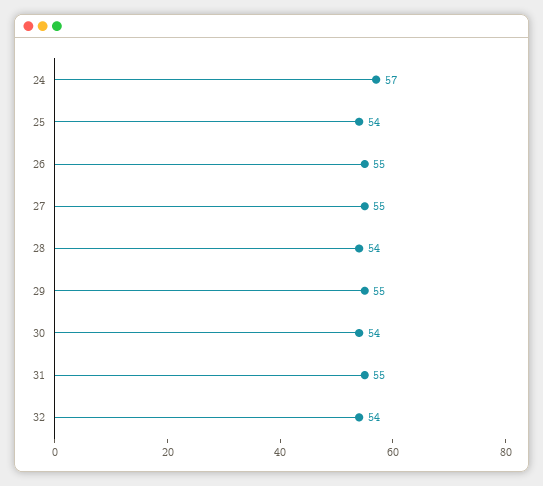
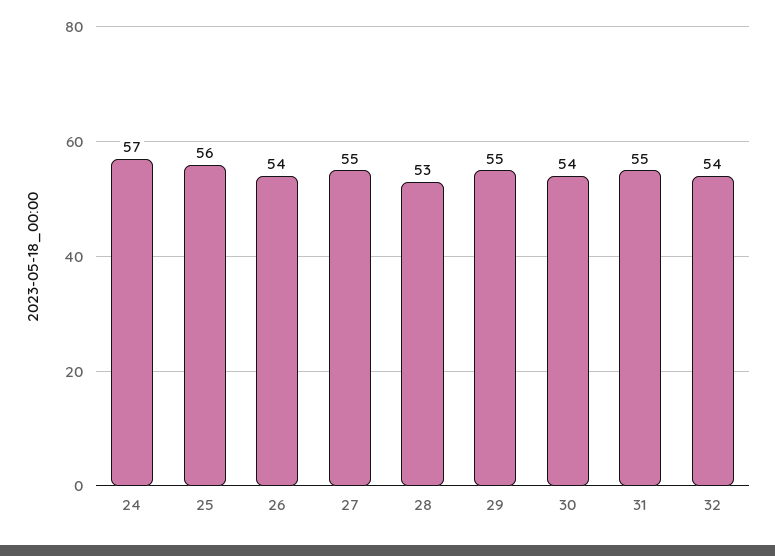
  {
    "24": 57,
-   "25": 54,
+   "25": 56,
-   "26": 55,
+   "26": 54,
    "27": 55,
-   "28": 54,
+   "28": 53,
    "29": 55,
    "30": 54,
    "31": 55,
    "32": 54
  }

